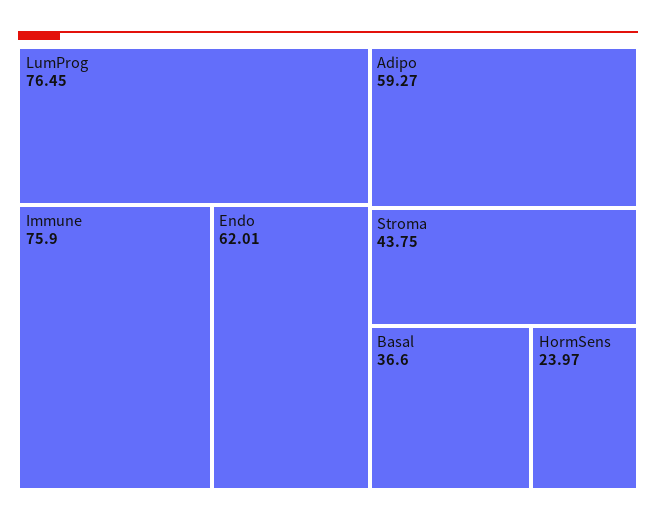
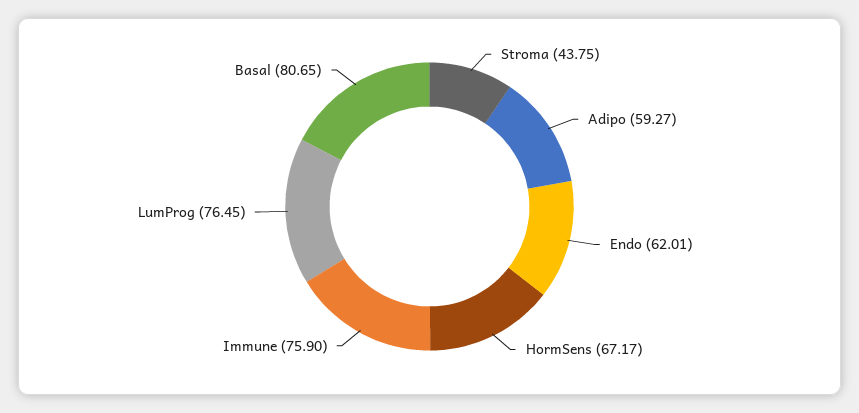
  {
    "LumProg": 76.45,
    "Immune": 75.9,
    "Endo": 62.01,
    "Adipo": 59.27,
    "Stroma": 43.75,
-   "Basal": 36.6,
+   "Basal": 80.65,
-   "HormSens": 23.97
+   "HormSens": 67.17
  }

